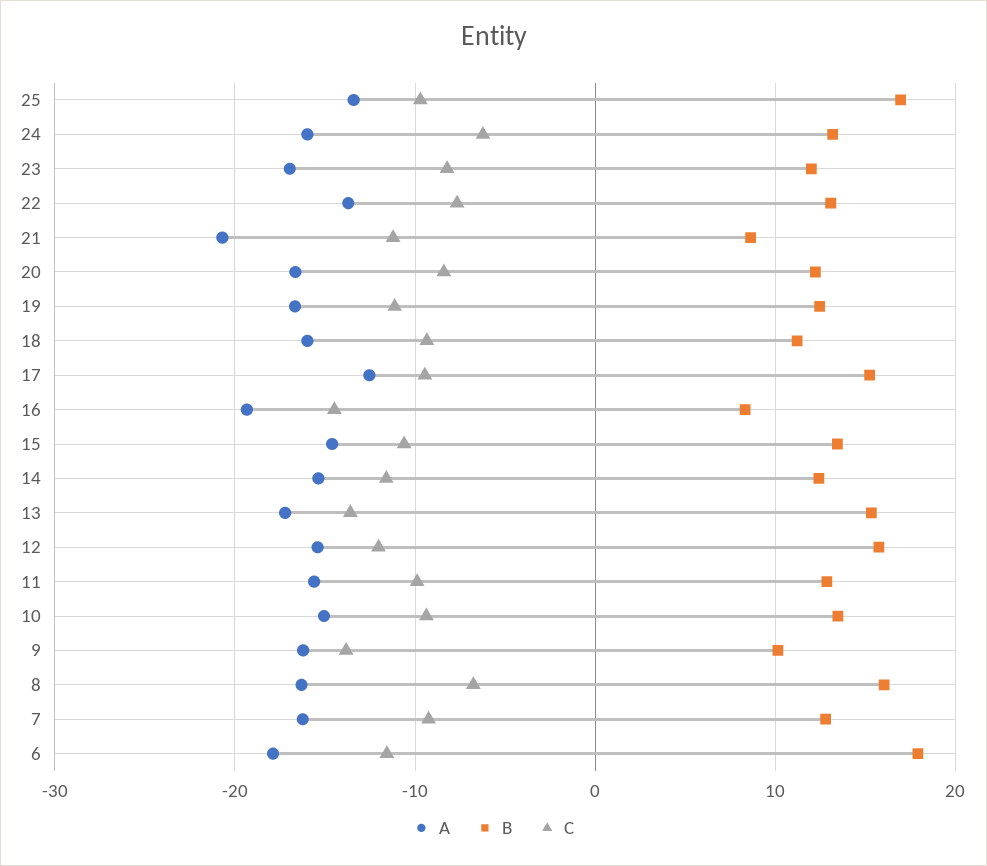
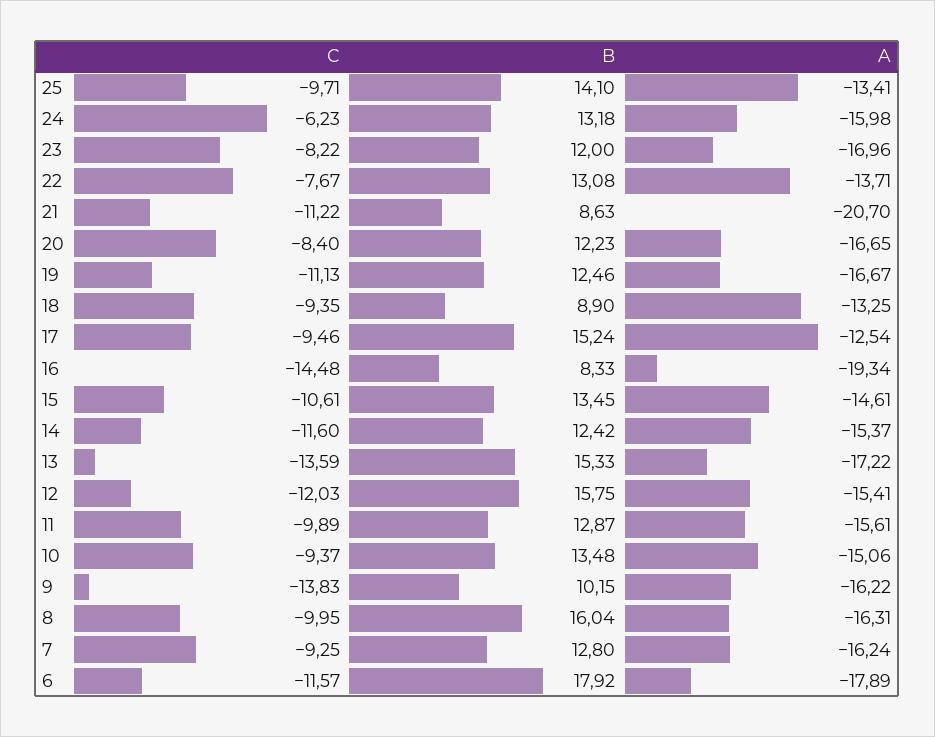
  {
    "A": {
      "25": -13.41,
      "24": -15.98,
      "23": -16.96,
      "22": -13.71,
      "21": -20.7,
      "20": -16.65,
      "19": -16.67,
-     "18": -16,
+     "18": -13.25,
      "17": -12.54,
      "16": -19.34,
      "15": -14.61,
      "14": -15.37,
      "13": -17.22,
      "12": -15.41,
      "11": -15.61,
      "10": -15.06,
      "9": -16.22,
      "8": -16.31,
      "7": -16.24,
      "6": -17.89
    },
    "B": {
-     "25": 17,
+     "25": 14.1,
      "24": 13.18,
      "23": 12,
      "22": 13.08,
      "21": 8.63,
      "20": 12.23,
      "19": 12.46,
-     "18": 11,
+     "18": 8.9,
      "17": 15.24,
      "16": 8.33,
      "15": 13.45,
      "14": 12.42,
      "13": 15.33,
      "12": 15.75,
      "11": 12.87,
      "10": 13.48,
      "9": 10.15,
      "8": 16.04,
      "7": 12.8,
      "6": 17.92
    },
    "C": {
      "25": -9.71,
      "24": -6.23,
      "23": -8.22,
      "22": -7.67,
      "21": -11.22,
      "20": -8.4,
      "19": -11.13,
      "18": -9.35,
      "17": -9.46,
      "16": -14.48,
      "15": -10.61,
      "14": -11.6,
      "13": -13.59,
      "12": -12.03,
      "11": -9.89,
      "10": -9.37,
      "9": -13.83,
-     "8": -7,
+     "8": -9.95,
      "7": -9.25,
      "6": -11.57
    }
  }

